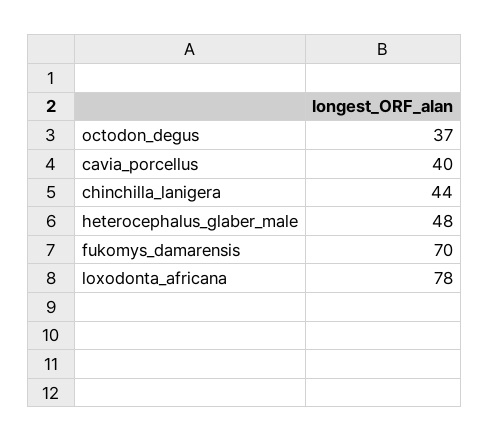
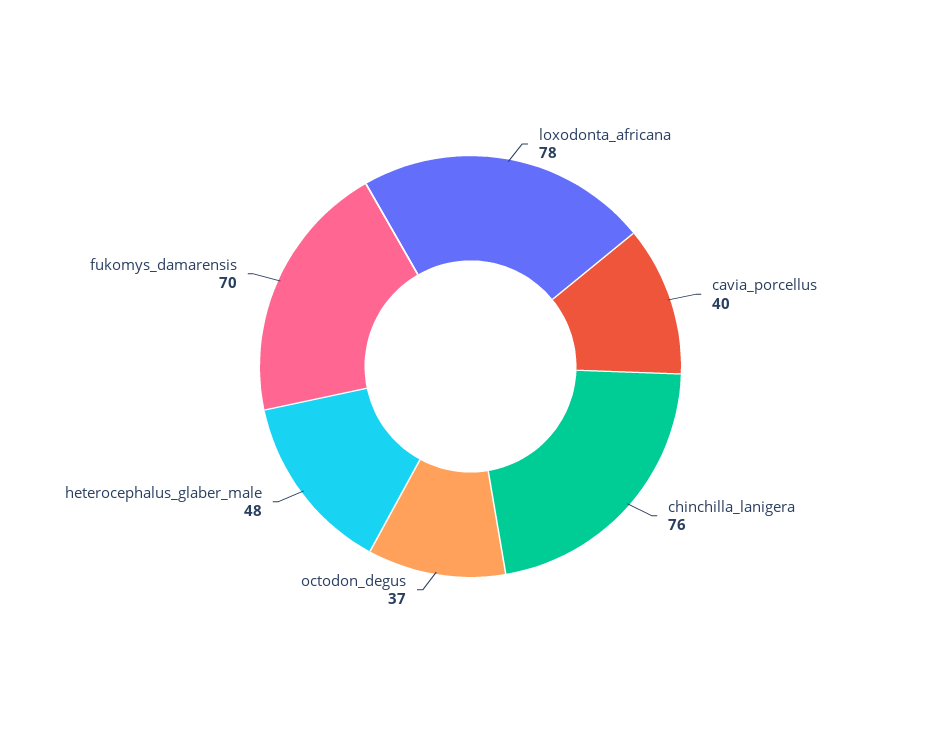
  {
    "octodon_degus": 37,
    "cavia_porcellus": 40,
-   "chinchilla_lanigera": 44,
+   "chinchilla_lanigera": 76,
    "heterocephalus_glaber_male": 48,
    "fukomys_damarensis": 70,
    "loxodonta_africana": 78
  }

